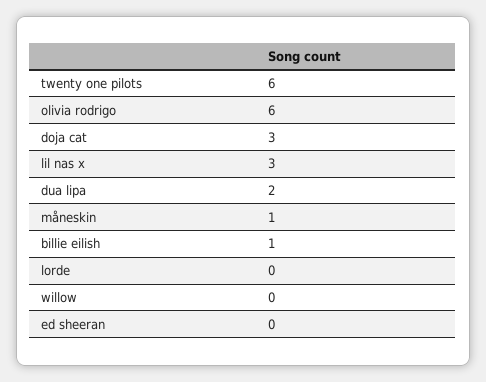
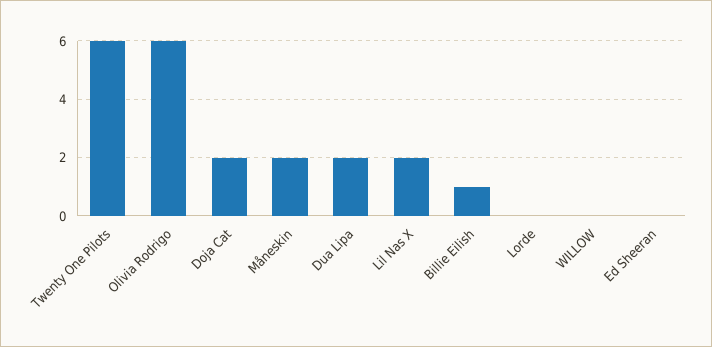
  {
    "twenty one pilots": 6,
    "olivia rodrigo": 6,
-   "doja cat": 3,
+   "doja cat": 2,
-   "lil nas x": 3,
+   "lil nas x": 2,
    "dua lipa": 2,
-   "måneskin": 1,
+   "måneskin": 2,
    "billie eilish": 1,
    "lorde": 0,
    "willow": 0,
    "ed sheeran": 0
  }

